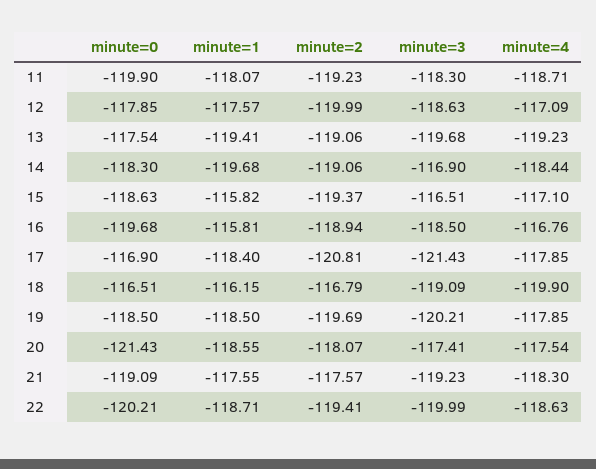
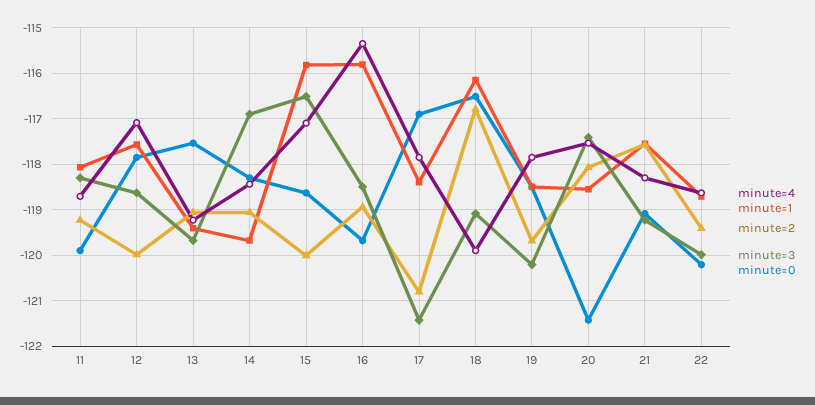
  {
    "minute=0": {
      "11": -119.9,
      "12": -117.85,
      "13": -117.54,
      "14": -118.3,
      "15": -118.63,
      "16": -119.68,
      "17": -116.9,
      "18": -116.51,
      "19": -118.5,
      "20": -121.43,
      "21": -119.09,
      "22": -120.21
    },
    "minute=1": {
      "11": -118.07,
      "12": -117.57,
      "13": -119.41,
      "14": -119.68,
      "15": -115.82,
      "16": -115.81,
      "17": -118.4,
      "18": -116.15,
      "19": -118.5,
      "20": -118.55,
      "21": -117.55,
      "22": -118.71
    },
    "minute=2": {
      "11": -119.23,
      "12": -119.99,
      "13": -119.06,
      "14": -119.06,
-     "15": -119.37,
+     "15": -120,
      "16": -118.94,
      "17": -120.81,
      "18": -116.79,
      "19": -119.69,
      "20": -118.07,
      "21": -117.57,
      "22": -119.41
    },
    "minute=3": {
      "11": -118.3,
      "12": -118.63,
      "13": -119.68,
      "14": -116.9,
      "15": -116.51,
      "16": -118.5,
      "17": -121.43,
      "18": -119.09,
      "19": -120.21,
      "20": -117.41,
      "21": -119.23,
      "22": -119.99
    },
    "minute=4": {
      "11": -118.71,
      "12": -117.09,
      "13": -119.23,
      "14": -118.44,
      "15": -117.1,
-     "16": -116.76,
+     "16": -115.4,
      "17": -117.85,
      "18": -119.9,
      "19": -117.85,
      "20": -117.54,
      "21": -118.3,
      "22": -118.63
    }
  }

